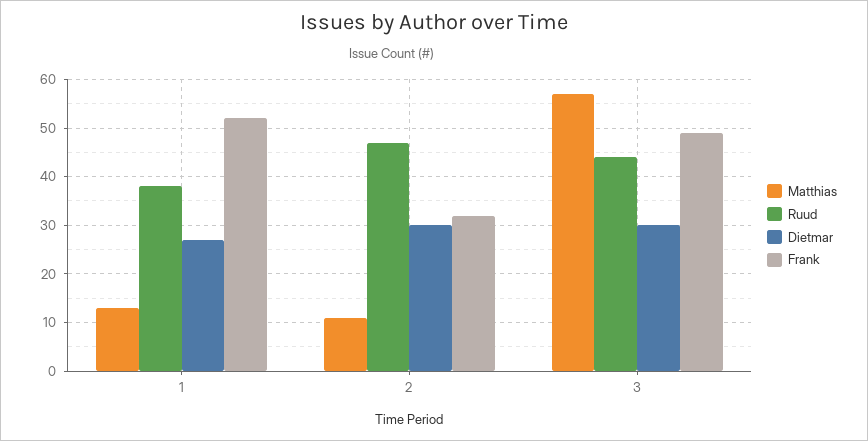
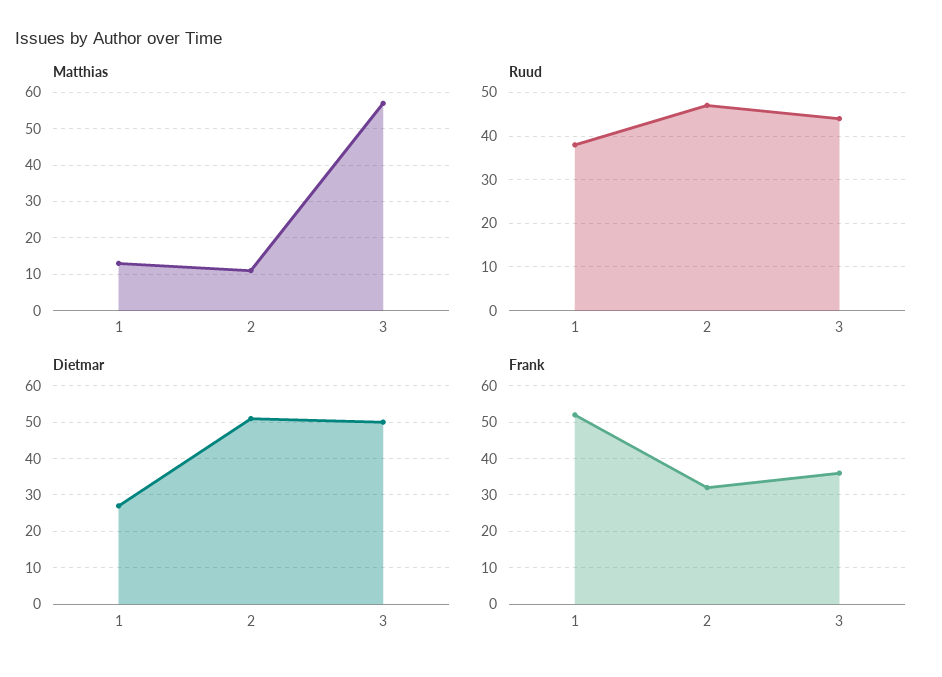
  {
    "Matthias": {
      "1": 15,
      "2": 10,
      "3": 55
    },
    "Ruud": {
      "1": 40,
      "2": 45,
      "3": 45
    },
    "Dietmar": {
      "1": 25,
-     "2": 30,
+     "2": 50,
-     "3": 30
+     "3": 50
    },
    "Frank": {
      "1": 50,
      "2": 30,
-     "3": 50
+     "3": 35
    }
  }

